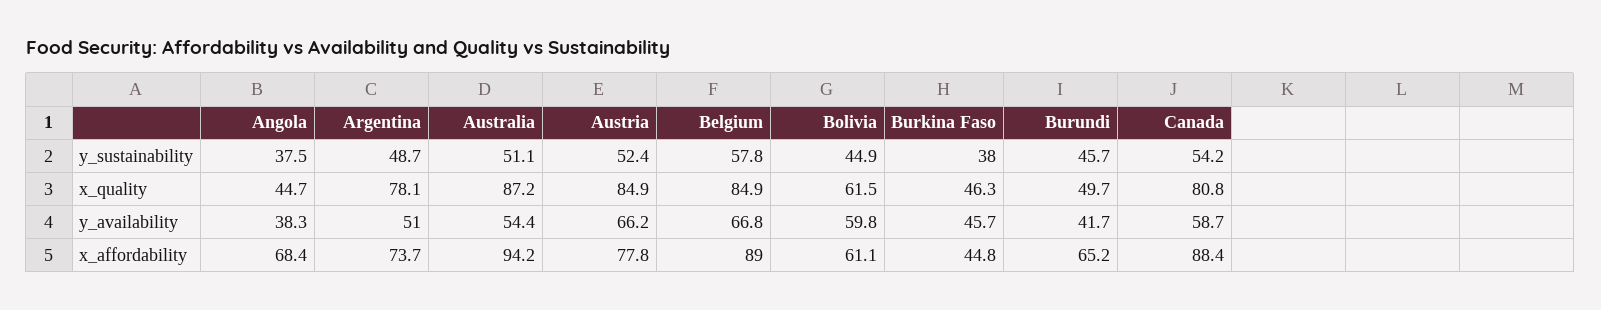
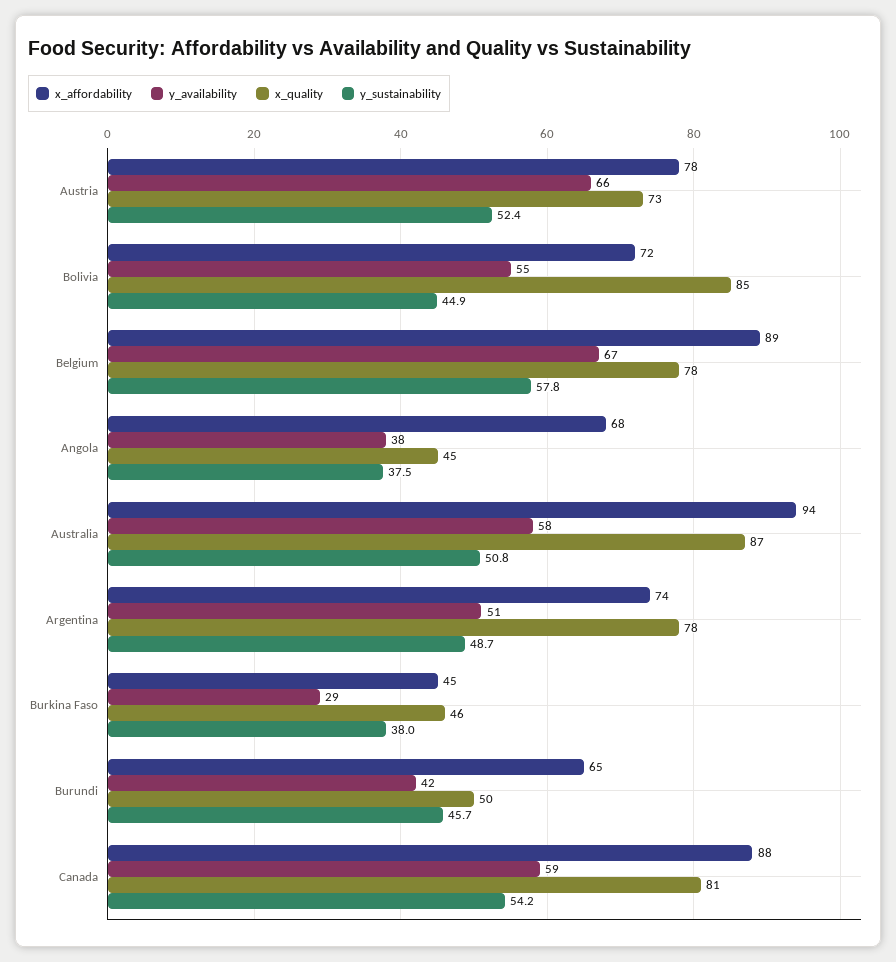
  {
    "y_sustainability": {
      "Angola": 37.5,
      "Argentina": 48.7,
-     "Australia": 51.1,
+     "Australia": 50.8,
      "Austria": 52.4,
      "Belgium": 57.8,
      "Bolivia": 44.9,
      "Burkina Faso": 38,
      "Burundi": 45.7,
      "Canada": 54.2
    },
    "x_quality": {
      "Angola": 44.7,
      "Argentina": 78.1,
      "Australia": 87.2,
-     "Austria": 84.9,
+     "Austria": 73,
-     "Belgium": 84.9,
+     "Belgium": 78,
-     "Bolivia": 61.5,
+     "Bolivia": 85,
      "Burkina Faso": 46.3,
      "Burundi": 49.7,
      "Canada": 80.8
    },
    "y_availability": {
      "Angola": 38.3,
      "Argentina": 51,
-     "Australia": 54.4,
+     "Australia": 58,
      "Austria": 66.2,
      "Belgium": 66.8,
-     "Bolivia": 59.8,
+     "Bolivia": 55,
-     "Burkina Faso": 45.7,
+     "Burkina Faso": 29,
      "Burundi": 41.7,
      "Canada": 58.7
    },
    "x_affordability": {
      "Angola": 68.4,
      "Argentina": 73.7,
      "Australia": 94.2,
      "Austria": 77.8,
      "Belgium": 89,
-     "Bolivia": 61.1,
+     "Bolivia": 72,
      "Burkina Faso": 44.8,
      "Burundi": 65.2,
      "Canada": 88.4
    }
  }

